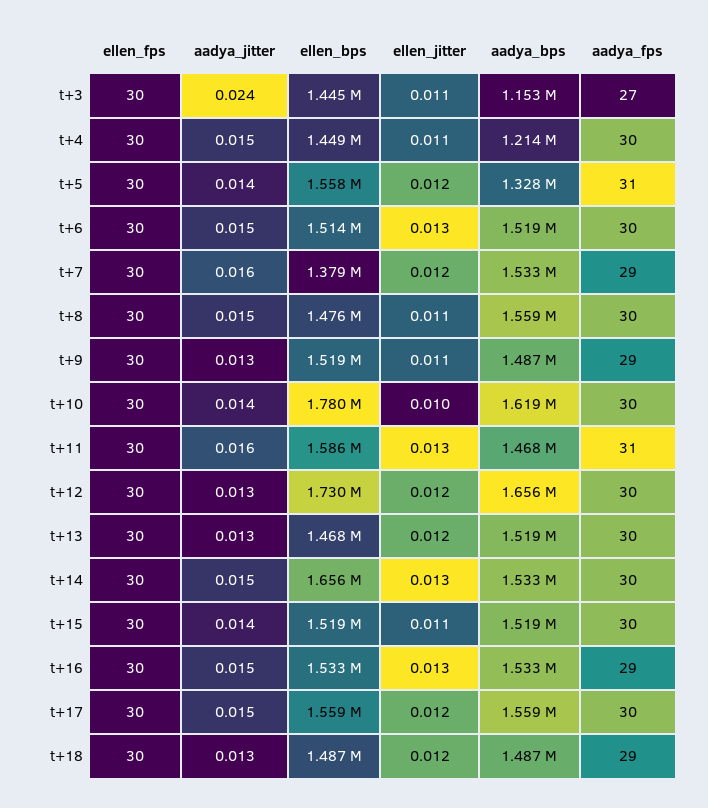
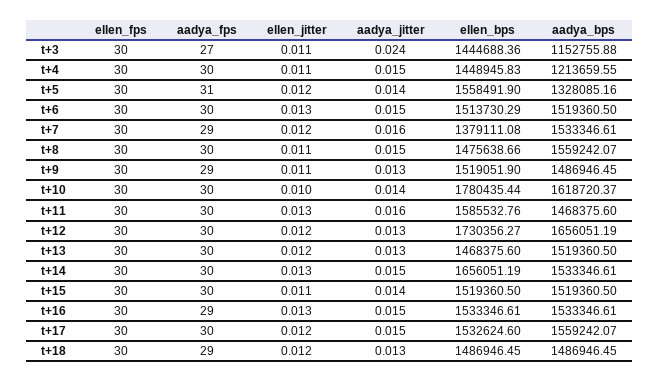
  {
    "ellen_fps": {
      "t+3": 30,
      "t+4": 30,
      "t+5": 30,
      "t+6": 30,
      "t+7": 30,
      "t+8": 30,
      "t+9": 30,
      "t+10": 30,
      "t+11": 30,
      "t+12": 30,
      "t+13": 30,
      "t+14": 30,
      "t+15": 30,
      "t+16": 30,
      "t+17": 30,
      "t+18": 30
    },
    "aadya_jitter": {
      "t+3": 0.024,
      "t+4": 0.015,
      "t+5": 0.014,
      "t+6": 0.015,
      "t+7": 0.016,
      "t+8": 0.015,
      "t+9": 0.013,
      "t+10": 0.014,
      "t+11": 0.016,
      "t+12": 0.013,
      "t+13": 0.013,
      "t+14": 0.015,
      "t+15": 0.014,
      "t+16": 0.015,
      "t+17": 0.015,
      "t+18": 0.013
    },
    "ellen_bps": {
      "t+3": 1444688.36,
      "t+4": 1448945.83,
      "t+5": 1558491.9,
      "t+6": 1513730.29,
      "t+7": 1379111.08,
      "t+8": 1475638.66,
      "t+9": 1519051.9,
      "t+10": 1780435.44,
      "t+11": 1585532.76,
      "t+12": 1730356.27,
      "t+13": 1468375.6,
      "t+14": 1656051.19,
      "t+15": 1519360.5,
      "t+16": 1533346.61,
-     "t+17": 1559000,
+     "t+17": 1532624.6,
      "t+18": 1486946.45
    },
    "ellen_jitter": {
      "t+3": 0.011,
      "t+4": 0.011,
      "t+5": 0.012,
      "t+6": 0.013,
      "t+7": 0.012,
      "t+8": 0.011,
      "t+9": 0.011,
      "t+10": 0.01,
      "t+11": 0.013,
      "t+12": 0.012,
      "t+13": 0.012,
      "t+14": 0.013,
      "t+15": 0.011,
      "t+16": 0.013,
      "t+17": 0.012,
      "t+18": 0.012
    },
    "aadya_bps": {
      "t+3": 1152755.88,
      "t+4": 1213659.55,
      "t+5": 1328085.16,
      "t+6": 1519360.5,
      "t+7": 1533346.61,
      "t+8": 1559242.07,
      "t+9": 1486946.45,
      "t+10": 1618720.37,
      "t+11": 1468375.6,
      "t+12": 1656051.19,
      "t+13": 1519360.5,
      "t+14": 1533346.61,
      "t+15": 1519360.5,
      "t+16": 1533346.61,
      "t+17": 1559242.07,
      "t+18": 1486946.45
    },
    "aadya_fps": {
      "t+3": 27,
      "t+4": 30,
      "t+5": 31,
      "t+6": 30,
      "t+7": 29,
      "t+8": 30,
      "t+9": 29,
      "t+10": 30,
-     "t+11": 31,
+     "t+11": 30,
      "t+12": 30,
      "t+13": 30,
      "t+14": 30,
      "t+15": 30,
      "t+16": 29,
      "t+17": 30,
      "t+18": 29
    }
  }

